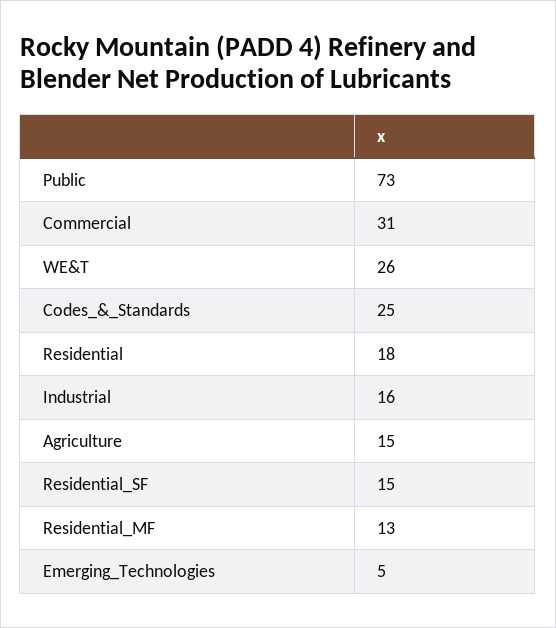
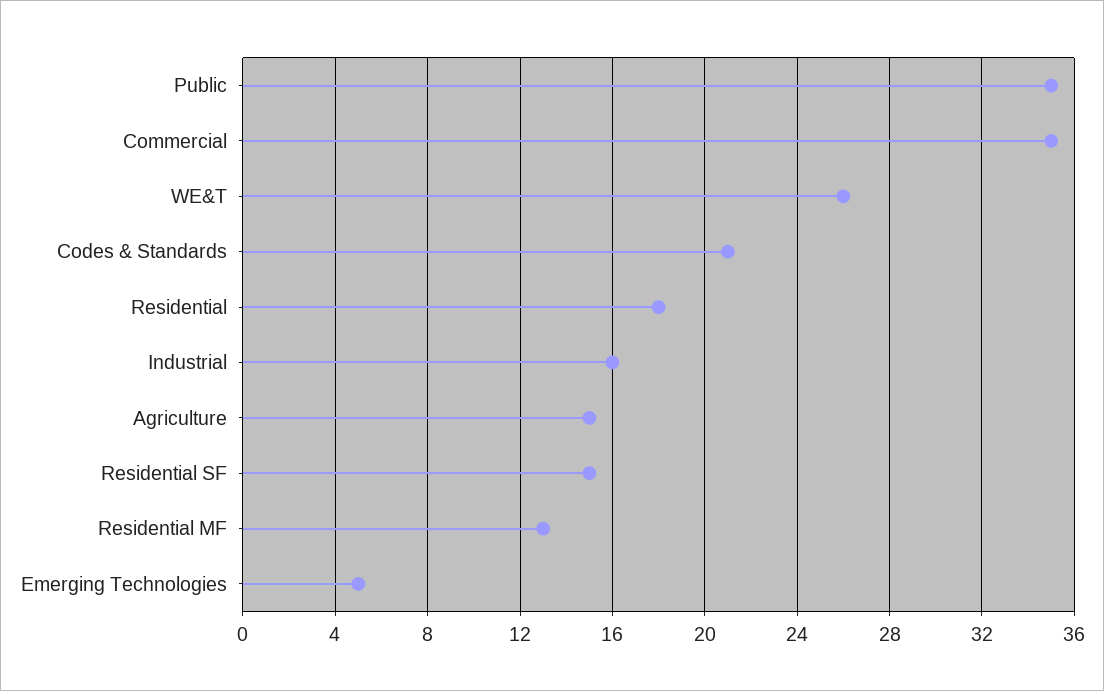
  {
-   "Public": 73,
+   "Public": 35,
-   "Commercial": 31,
+   "Commercial": 35,
    "WE&T": 26,
-   "Codes_&_Standards": 25,
+   "Codes_&_Standards": 21,
    "Residential": 18,
    "Industrial": 16,
    "Agriculture": 15,
    "Residential_SF": 15,
    "Residential_MF": 13,
    "Emerging_Technologies": 5
  }

